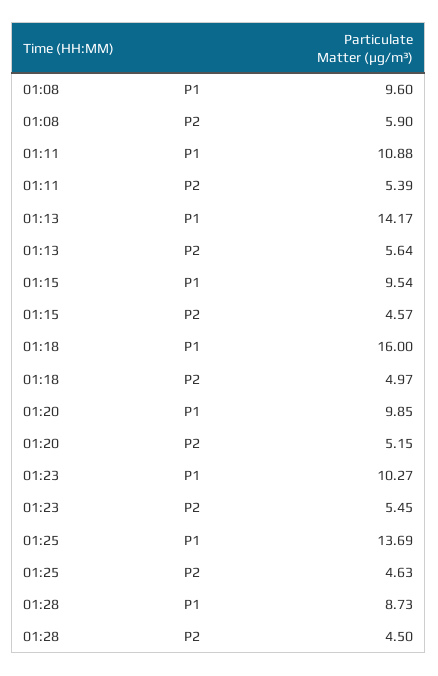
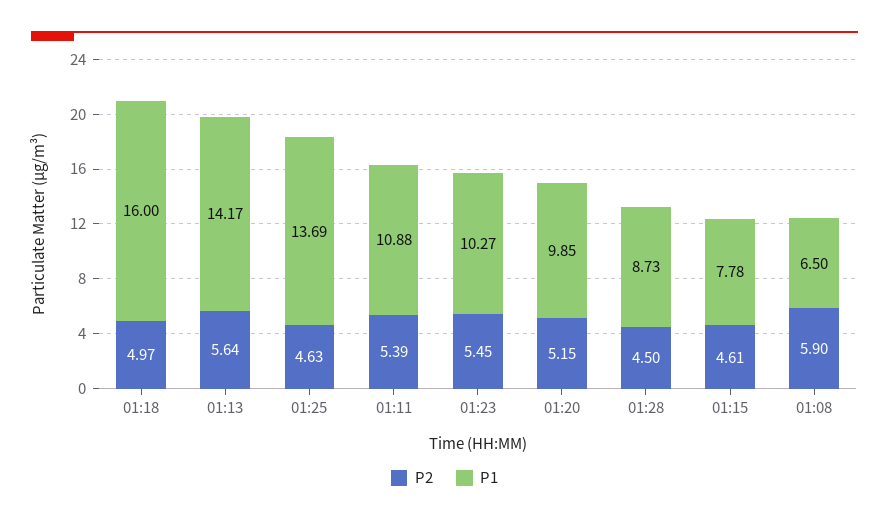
  {
    "P1": {
-     "01:08": 9.6,
+     "01:08": 6.5,
      "01:11": 10.88,
      "01:13": 14.17,
-     "01:15": 9.54,
+     "01:15": 7.78,
      "01:18": 16,
      "01:20": 9.85,
      "01:23": 10.27,
      "01:25": 13.69,
      "01:28": 8.73
    },
    "P2": {
      "01:08": 5.9,
      "01:11": 5.39,
      "01:13": 5.64,
-     "01:15": 4.57,
+     "01:15": 4.61,
      "01:18": 4.97,
      "01:20": 5.15,
      "01:23": 5.45,
      "01:25": 4.63,
      "01:28": 4.5
    }
  }

